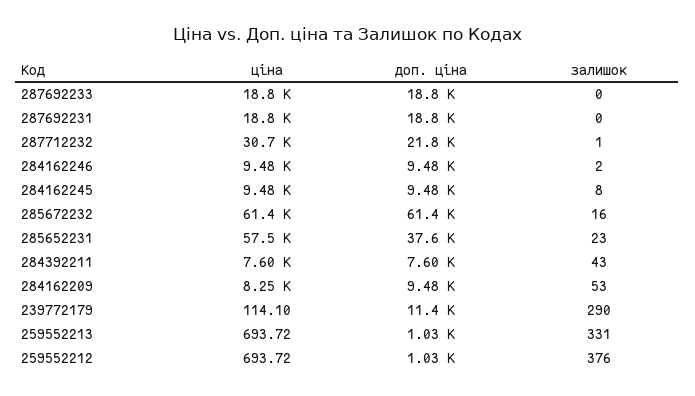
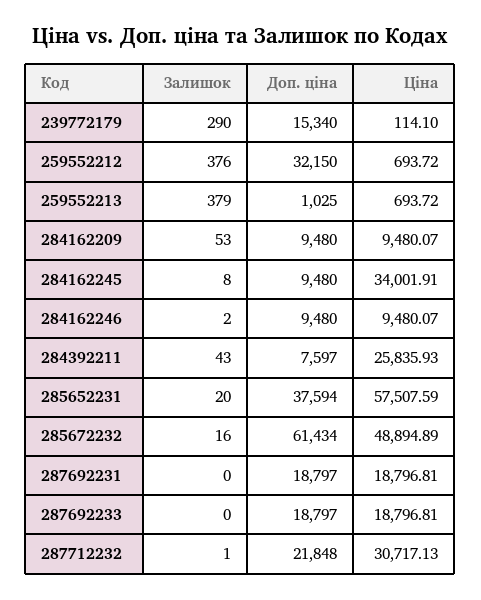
  {
    "ціна": {
      "287692233": 18796.81,
      "287692231": 18796.81,
      "287712232": 30717.13,
      "284162246": 9480.07,
-     "284162245": 9480,
+     "284162245": 34001.91,
-     "285672232": 61400,
+     "285672232": 48894.89,
      "285652231": 57507.59,
-     "284392211": 7600,
+     "284392211": 25835.93,
-     "284162209": 8250,
+     "284162209": 9480.07,
      "239772179": 114.1,
      "259552213": 693.72,
      "259552212": 693.72
    },
    "доп. ціна": {
      "287692233": 18797,
      "287692231": 18797,
      "287712232": 21848,
      "284162246": 9480,
      "284162245": 9480,
      "285672232": 61434,
      "285652231": 37594,
      "284392211": 7597,
      "284162209": 9480,
-     "239772179": 11400,
+     "239772179": 15340,
      "259552213": 1025,
-     "259552212": 1030
+     "259552212": 32150
    },
    "залишок": {
      "287692233": 0,
      "287692231": 0,
      "287712232": 1,
      "284162246": 2,
      "284162245": 8,
      "285672232": 16,
-     "285652231": 23,
+     "285652231": 20,
      "284392211": 43,
      "284162209": 53,
      "239772179": 290,
-     "259552213": 331,
+     "259552213": 379,
      "259552212": 376
    }
  }

